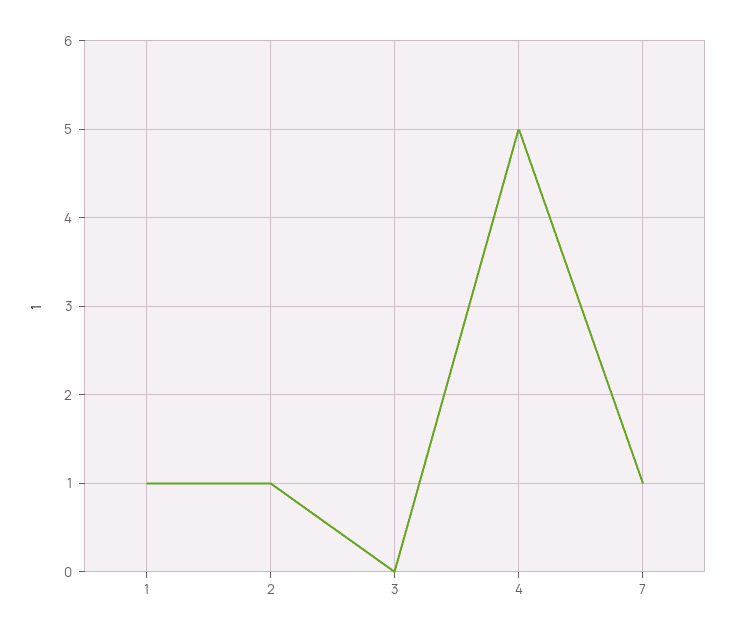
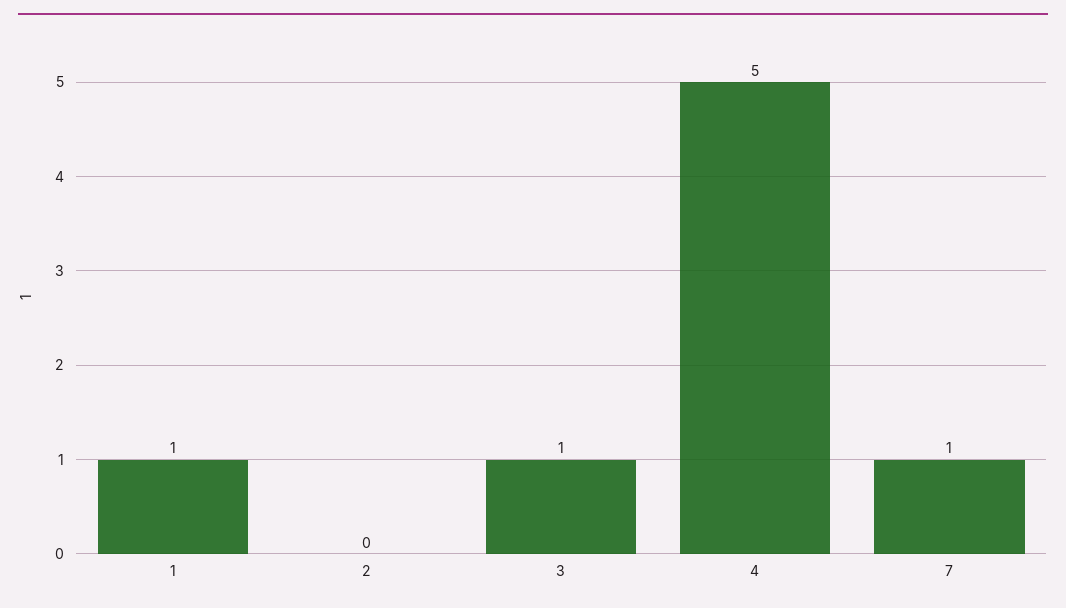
  {
    "1": 1,
-   "2": 1,
+   "2": 0,
-   "3": 0,
+   "3": 1,
    "4": 5,
    "7": 1
  }

